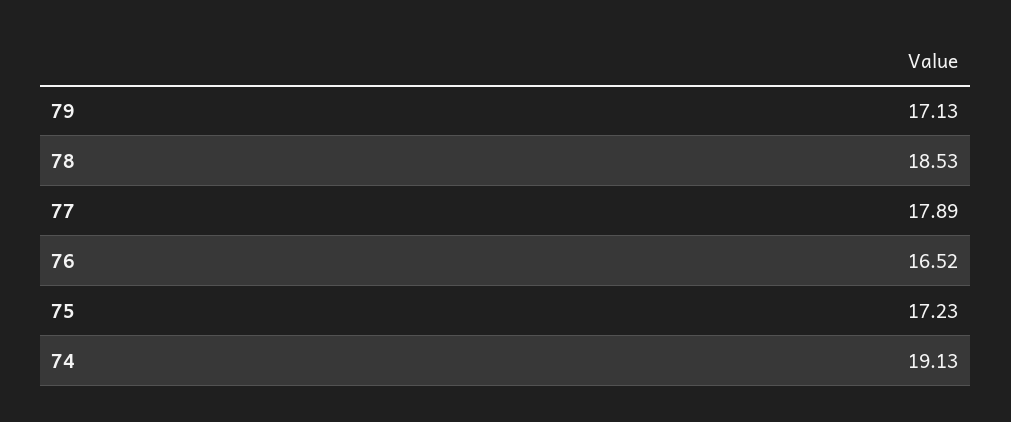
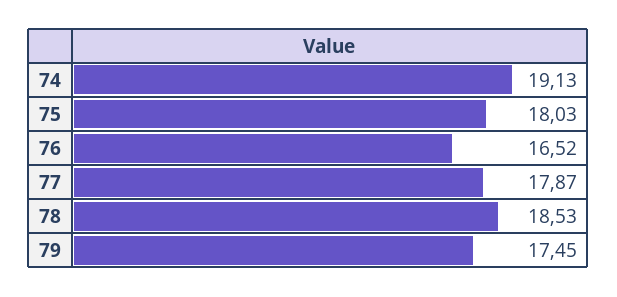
  {
-   "79": 17.13,
+   "79": 17.45,
    "78": 18.53,
-   "77": 17.89,
+   "77": 17.87,
    "76": 16.52,
-   "75": 17.23,
+   "75": 18.03,
    "74": 19.13
  }

